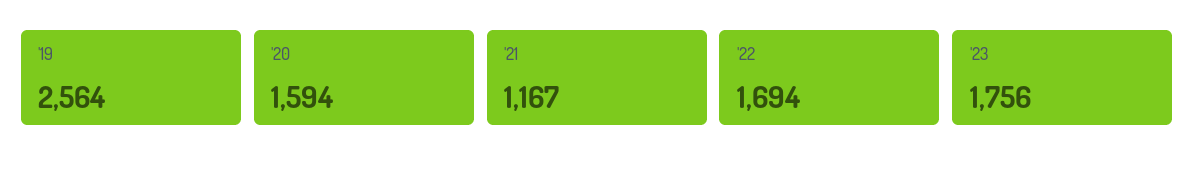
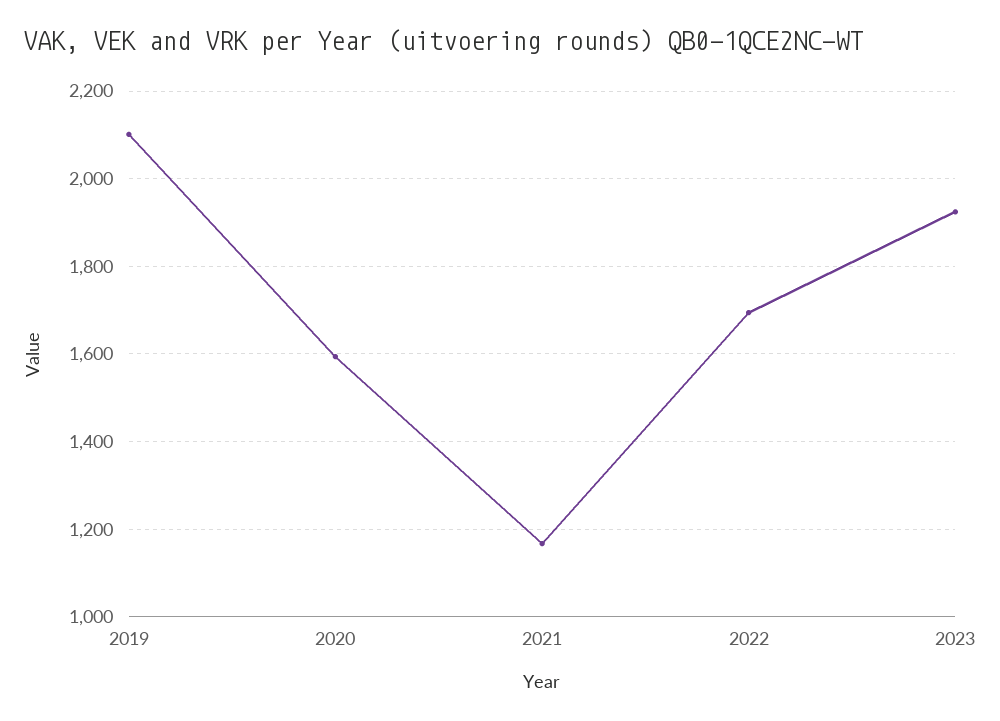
  {
-   "'19": 2564,
+   "'19": 2100,
    "'20": 1594,
    "'21": 1167,
    "'22": 1694,
-   "'23": 1756
+   "'23": 1920
  }

